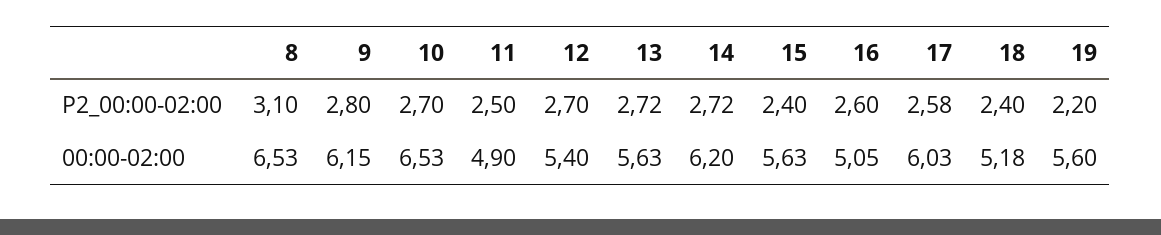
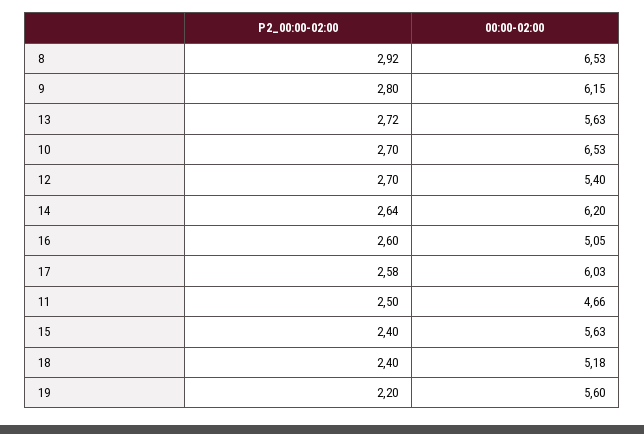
  {
    "8": {
-     "P2_00:00-02:00": 3.1,
+     "P2_00:00-02:00": 2.92,
      "00:00-02:00": 6.53
    },
    "9": {
      "P2_00:00-02:00": 2.8,
      "00:00-02:00": 6.15
    },
    "10": {
      "P2_00:00-02:00": 2.7,
      "00:00-02:00": 6.53
    },
    "11": {
      "P2_00:00-02:00": 2.5,
-     "00:00-02:00": 4.9
+     "00:00-02:00": 4.66
    },
    "12": {
      "P2_00:00-02:00": 2.7,
      "00:00-02:00": 5.4
    },
    "13": {
      "P2_00:00-02:00": 2.72,
      "00:00-02:00": 5.63
    },
    "14": {
-     "P2_00:00-02:00": 2.72,
+     "P2_00:00-02:00": 2.64,
      "00:00-02:00": 6.2
    },
    "15": {
      "P2_00:00-02:00": 2.4,
      "00:00-02:00": 5.63
    },
    "16": {
      "P2_00:00-02:00": 2.6,
      "00:00-02:00": 5.05
    },
    "17": {
      "P2_00:00-02:00": 2.58,
      "00:00-02:00": 6.03
    },
    "18": {
      "P2_00:00-02:00": 2.4,
      "00:00-02:00": 5.18
    },
    "19": {
      "P2_00:00-02:00": 2.2,
      "00:00-02:00": 5.6
    }
  }

